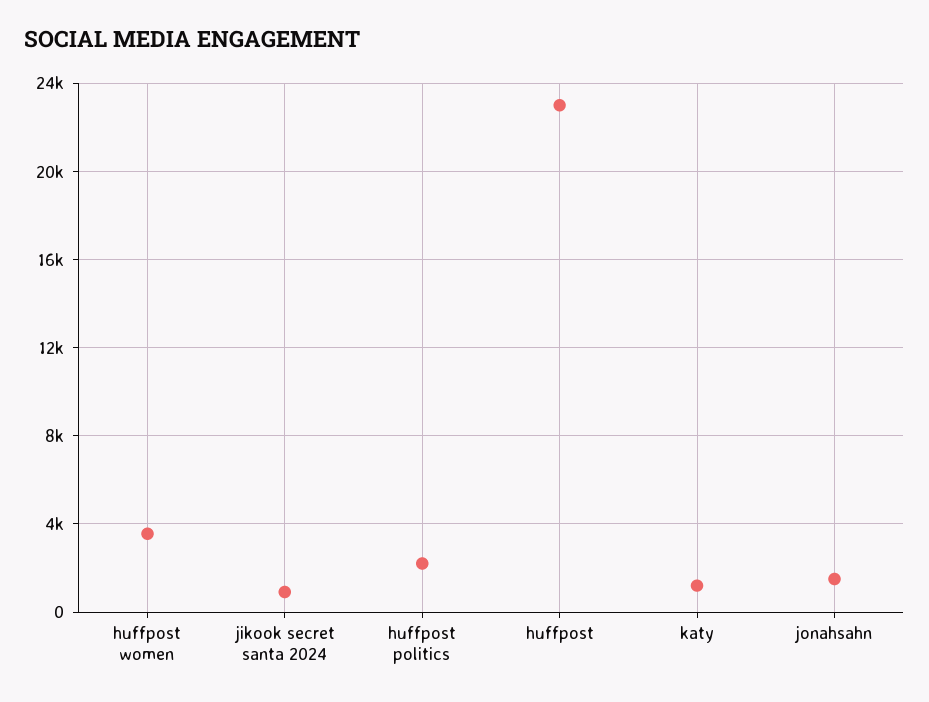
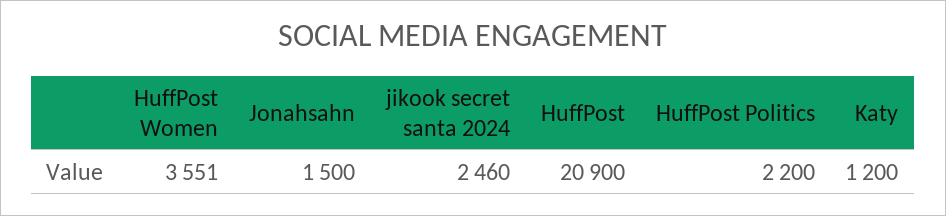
  {
    "huffpost women": 3551,
-   "jikook secret santa 2024": 1000,
+   "jikook secret santa 2024": 2460,
    "huffpost politics": 2200,
-   "huffpost": 23000,
+   "huffpost": 20900,
    "katy": 1200,
    "jonahsahn": 1500
  }

